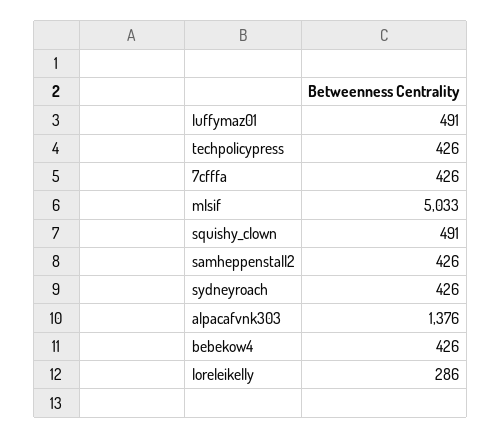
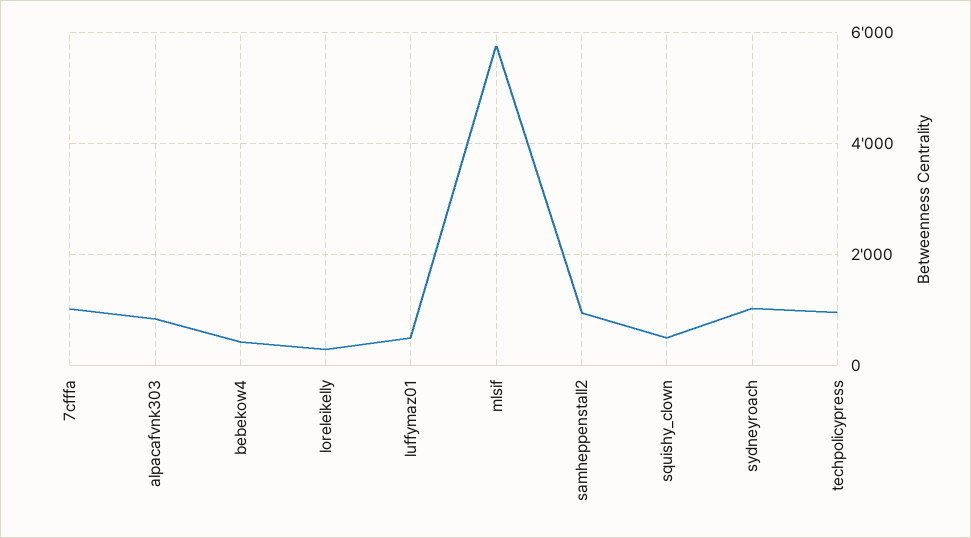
  {
    "luffymaz01": 491,
-   "techpolicypress": 426,
+   "techpolicypress": 1000,
-   "7cfffa": 426,
+   "7cfffa": 1000,
-   "mlsif": 5033,
+   "mlsif": 5800,
    "squishy_clown": 491,
-   "samheppenstall2": 426,
+   "samheppenstall2": 1000,
-   "sydneyroach": 426,
+   "sydneyroach": 1000,
-   "alpacafvnk303": 1376,
+   "alpacafvnk303": 800,
    "bebekow4": 426,
    "loreleikelly": 286
  }

